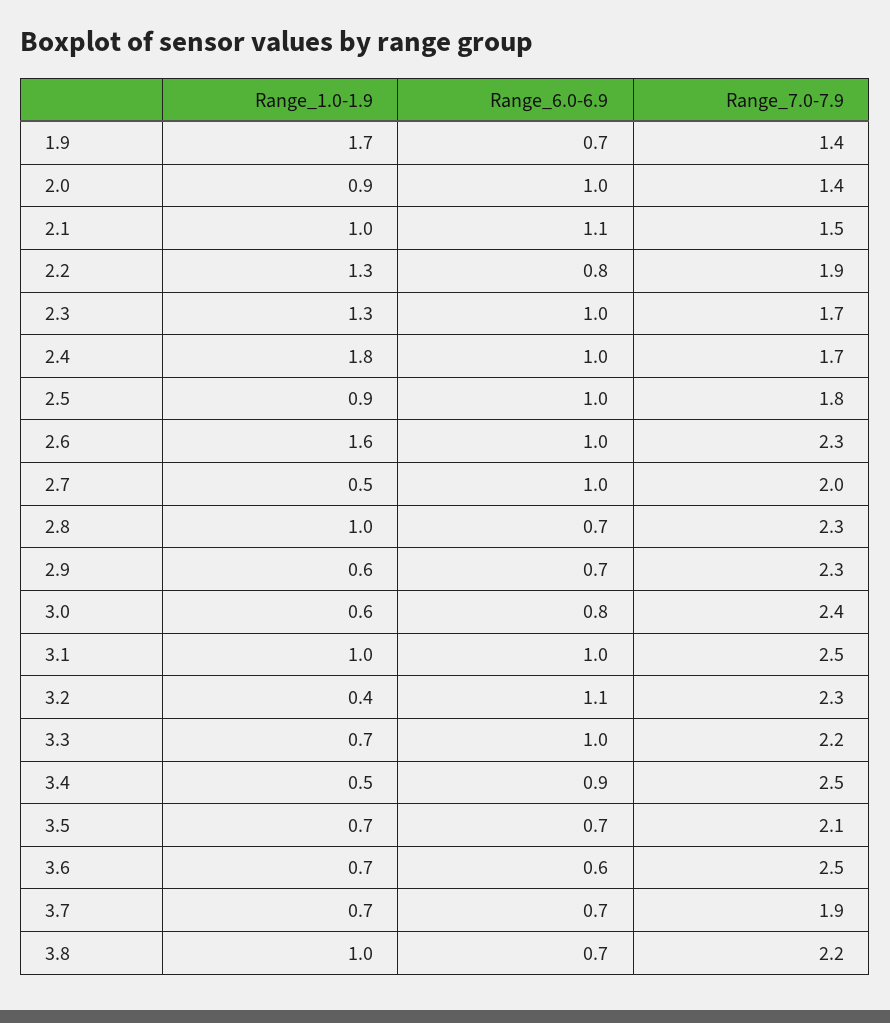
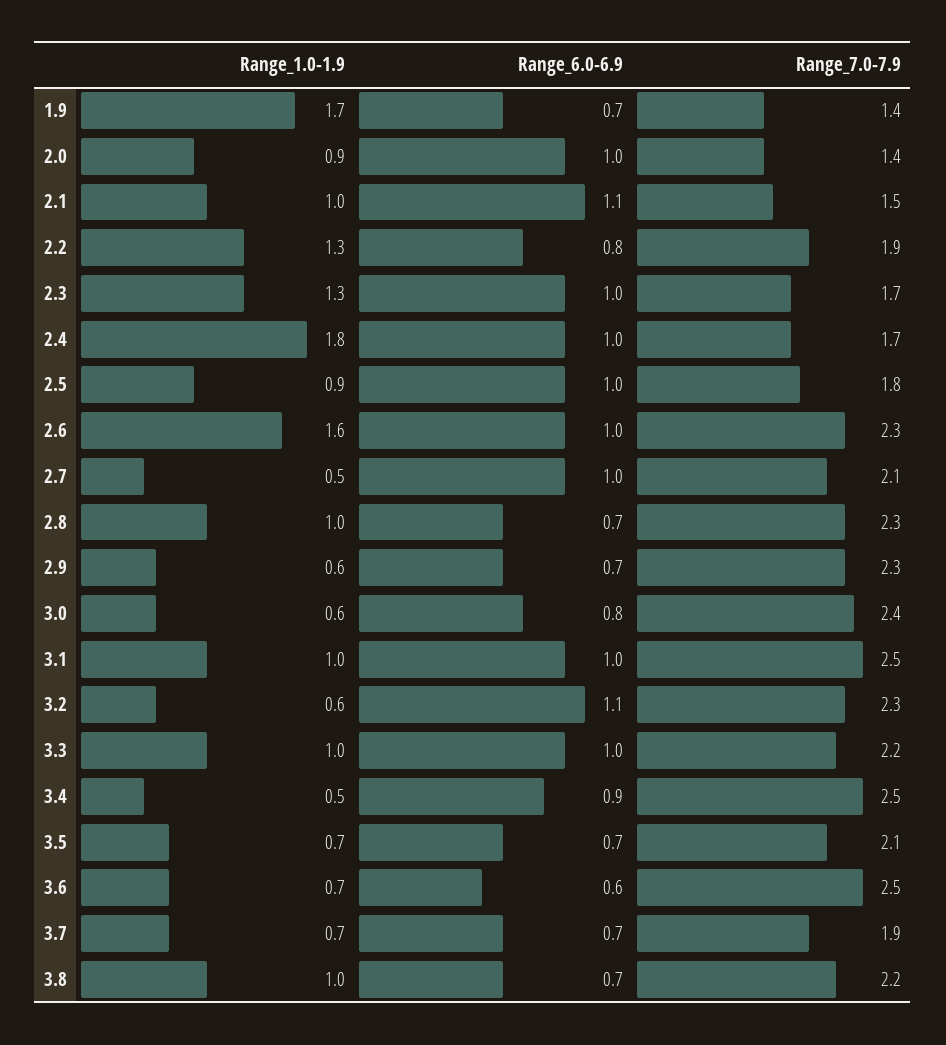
  {
    "Range_1.0-1.9": {
      "1.9": 1.7,
      "2.0": 0.9,
      "2.1": 1,
      "2.2": 1.3,
      "2.3": 1.3,
      "2.4": 1.8,
      "2.5": 0.9,
      "2.6": 1.6,
      "2.7": 0.5,
      "2.8": 1,
      "2.9": 0.6,
      "3.0": 0.6,
      "3.1": 1,
-     "3.2": 0.4,
+     "3.2": 0.6,
-     "3.3": 0.7,
+     "3.3": 1,
      "3.4": 0.5,
      "3.5": 0.7,
      "3.6": 0.7,
      "3.7": 0.7,
      "3.8": 1
    },
    "Range_6.0-6.9": {
      "1.9": 0.7,
      "2.0": 1,
      "2.1": 1.1,
      "2.2": 0.8,
      "2.3": 1,
      "2.4": 1,
      "2.5": 1,
      "2.6": 1,
      "2.7": 1,
      "2.8": 0.7,
      "2.9": 0.7,
      "3.0": 0.8,
      "3.1": 1,
      "3.2": 1.1,
      "3.3": 1,
      "3.4": 0.9,
      "3.5": 0.7,
      "3.6": 0.6,
      "3.7": 0.7,
      "3.8": 0.7
    },
    "Range_7.0-7.9": {
      "1.9": 1.4,
      "2.0": 1.4,
      "2.1": 1.5,
      "2.2": 1.9,
      "2.3": 1.7,
      "2.4": 1.7,
      "2.5": 1.8,
      "2.6": 2.3,
-     "2.7": 2,
+     "2.7": 2.1,
      "2.8": 2.3,
      "2.9": 2.3,
      "3.0": 2.4,
      "3.1": 2.5,
      "3.2": 2.3,
      "3.3": 2.2,
      "3.4": 2.5,
      "3.5": 2.1,
      "3.6": 2.5,
      "3.7": 1.9,
      "3.8": 2.2
    }
  }

